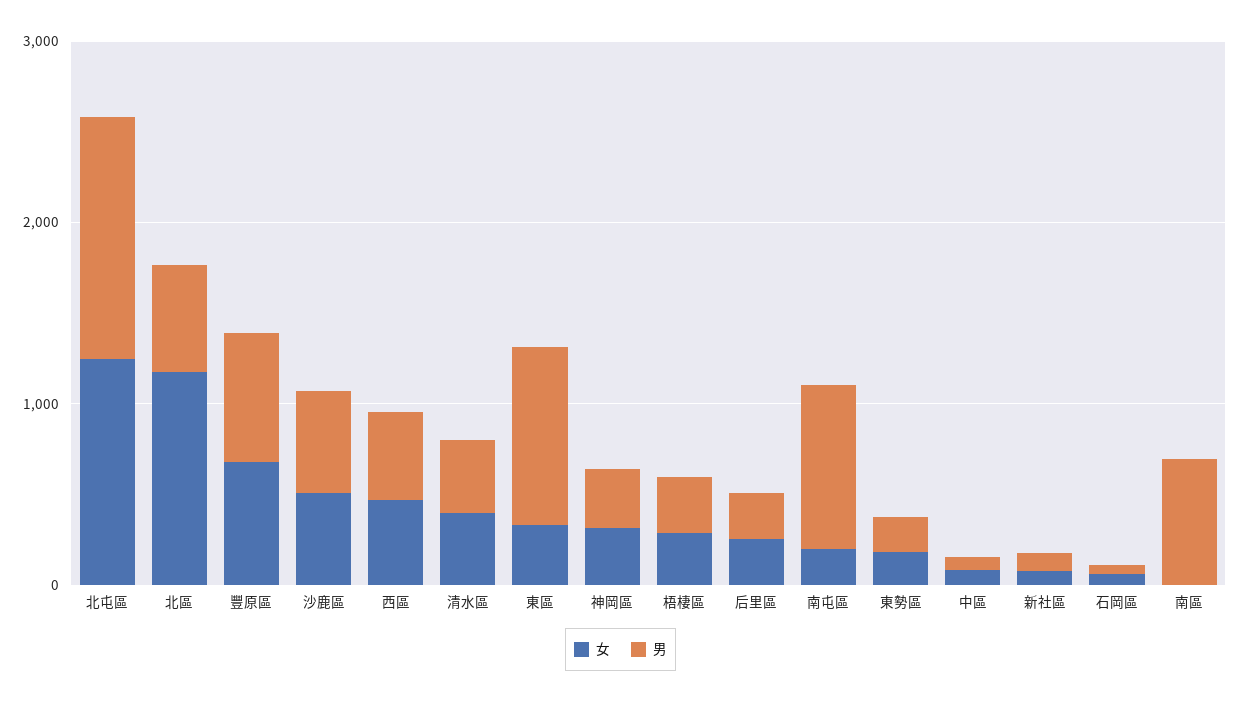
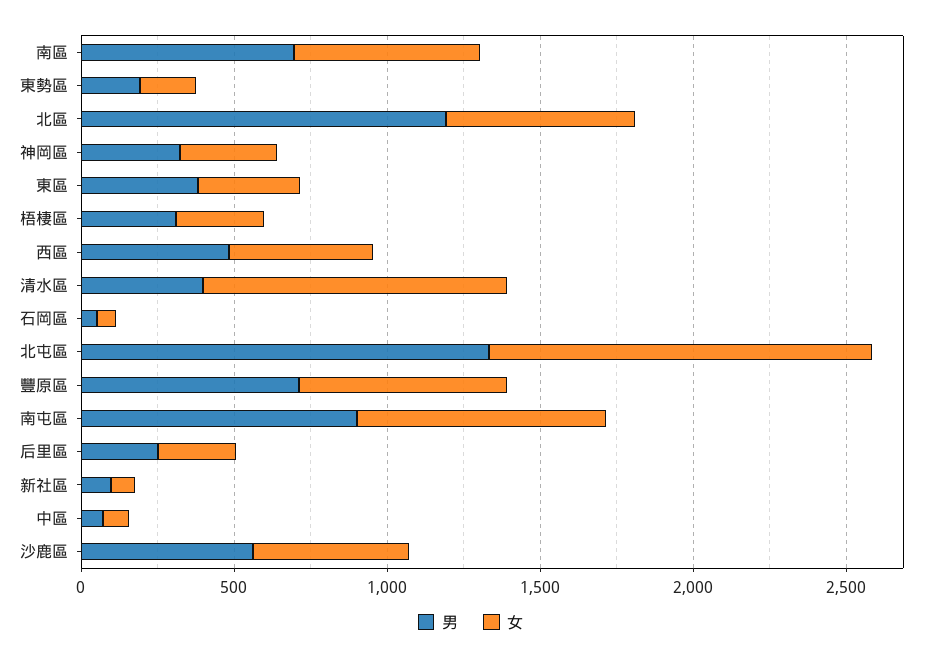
  {
    "女": {
      "北屯區": 1300,
-     "北區": 1200,
+     "北區": 600,
      "豐原區": 700,
      "沙鹿區": 500,
      "西區": 500,
-     "清水區": 400,
+     "清水區": 1000,
      "東區": 300,
      "神岡區": 300,
      "梧棲區": 300,
      "后里區": 300,
-     "南屯區": 200,
+     "南屯區": 800,
      "東勢區": 200,
      "中區": 100,
      "新社區": 100,
      "石岡區": 100,
-     "南區": 0
+     "南區": 600
    },
    "男": {
      "北屯區": 1300,
-     "北區": 600,
+     "北區": 1200,
      "豐原區": 700,
      "沙鹿區": 600,
      "西區": 500,
      "清水區": 400,
-     "東區": 1000,
+     "東區": 400,
      "神岡區": 300,
      "梧棲區": 300,
      "后里區": 300,
      "南屯區": 900,
      "東勢區": 200,
      "中區": 100,
      "新社區": 100,
      "石岡區": 100,
      "南區": 700
    }
  }

